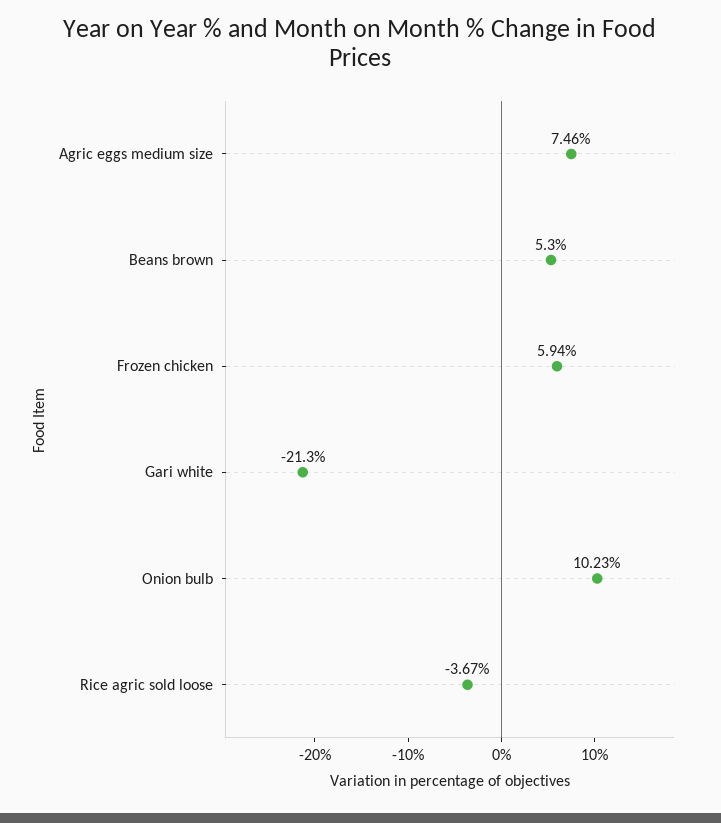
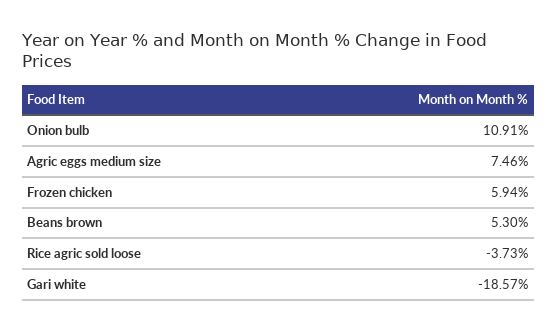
  {
    "Agric eggs medium size": 7.46,
    "Beans brown": 5.3,
    "Frozen chicken": 5.94,
-   "Gari white": -21.3,
+   "Gari white": -18.57,
-   "Onion bulb": 10.23,
+   "Onion bulb": 10.91,
-   "Rice agric sold loose": -3.67
+   "Rice agric sold loose": -3.73
  }

